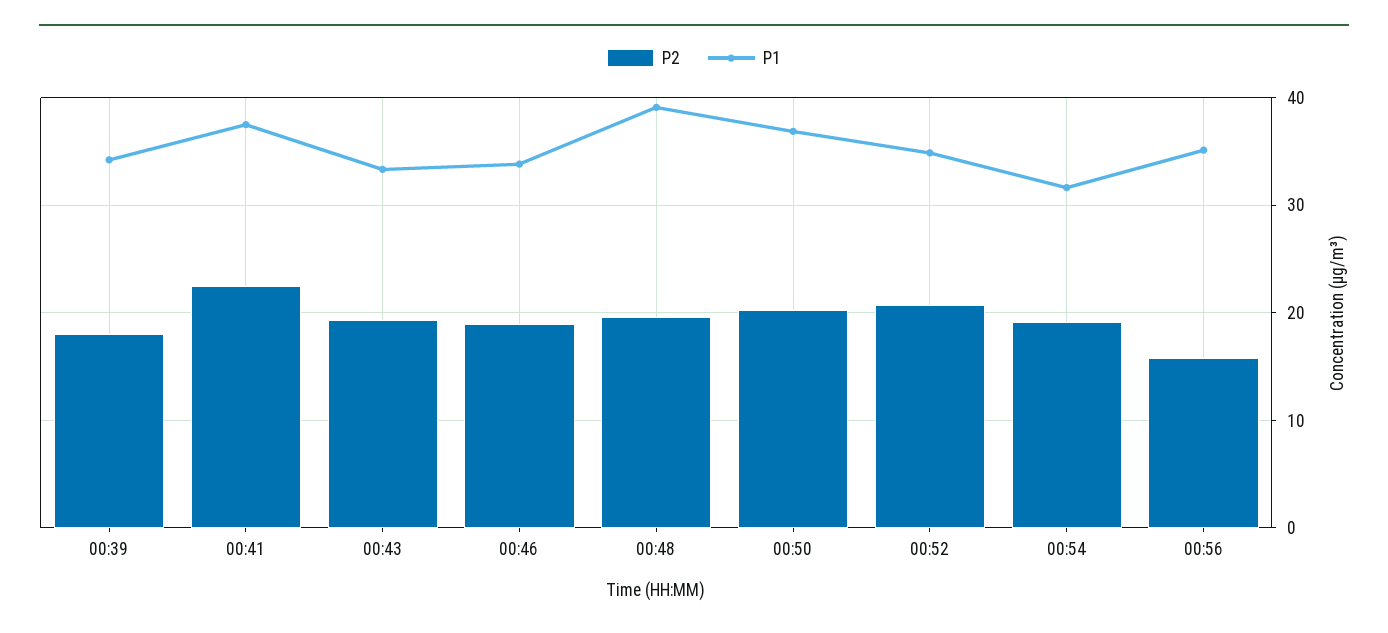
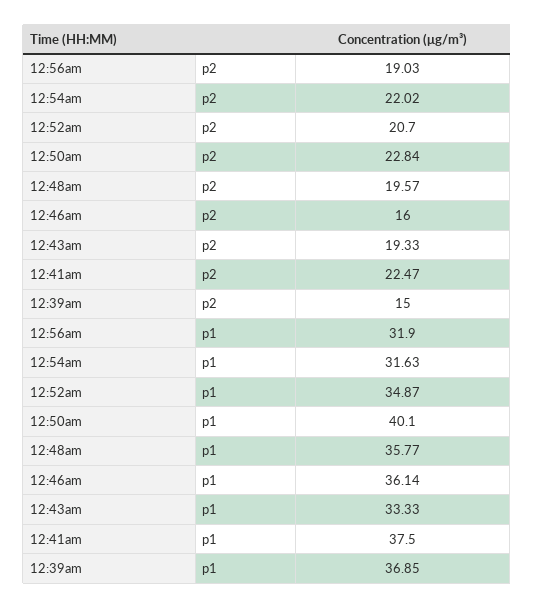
  {
    "P2": {
-     "00:39": 18,
+     "00:39": 15,
      "00:41": 22.47,
      "00:43": 19.33,
-     "00:46": 19,
+     "00:46": 16,
      "00:48": 19.57,
-     "00:50": 20,
+     "00:50": 22.84,
      "00:52": 20.7,
-     "00:54": 19,
+     "00:54": 22.02,
-     "00:56": 16
+     "00:56": 19.03
    },
    "P1": {
-     "00:39": 34,
+     "00:39": 36.85,
      "00:41": 37.5,
      "00:43": 33.33,
-     "00:46": 34,
+     "00:46": 36.14,
-     "00:48": 39,
+     "00:48": 35.77,
-     "00:50": 37,
+     "00:50": 40.1,
      "00:52": 34.87,
      "00:54": 31.63,
-     "00:56": 35
+     "00:56": 31.9
    }
  }

